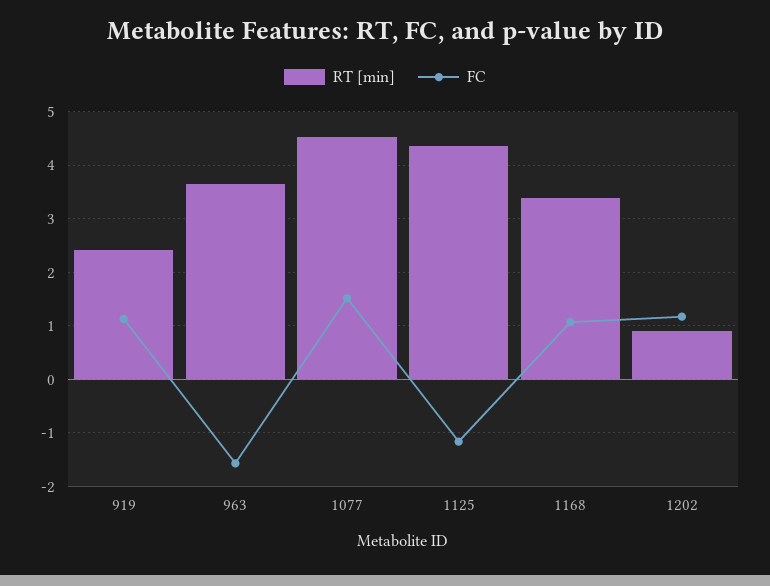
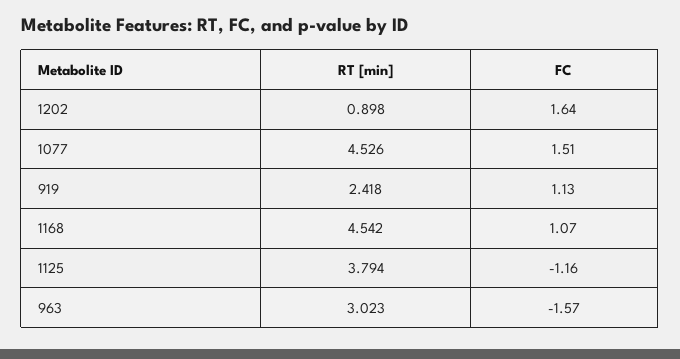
  {
    "RT [min]": {
      "919": 2.418,
-     "963": 3.6,
+     "963": 3.023,
      "1077": 4.526,
-     "1125": 4.4,
+     "1125": 3.794,
-     "1168": 3.4,
+     "1168": 4.542,
      "1202": 0.898
    },
    "FC": {
      "919": 1.13,
      "963": -1.57,
      "1077": 1.51,
      "1125": -1.16,
      "1168": 1.07,
-     "1202": 1.2
+     "1202": 1.64
    }
  }

